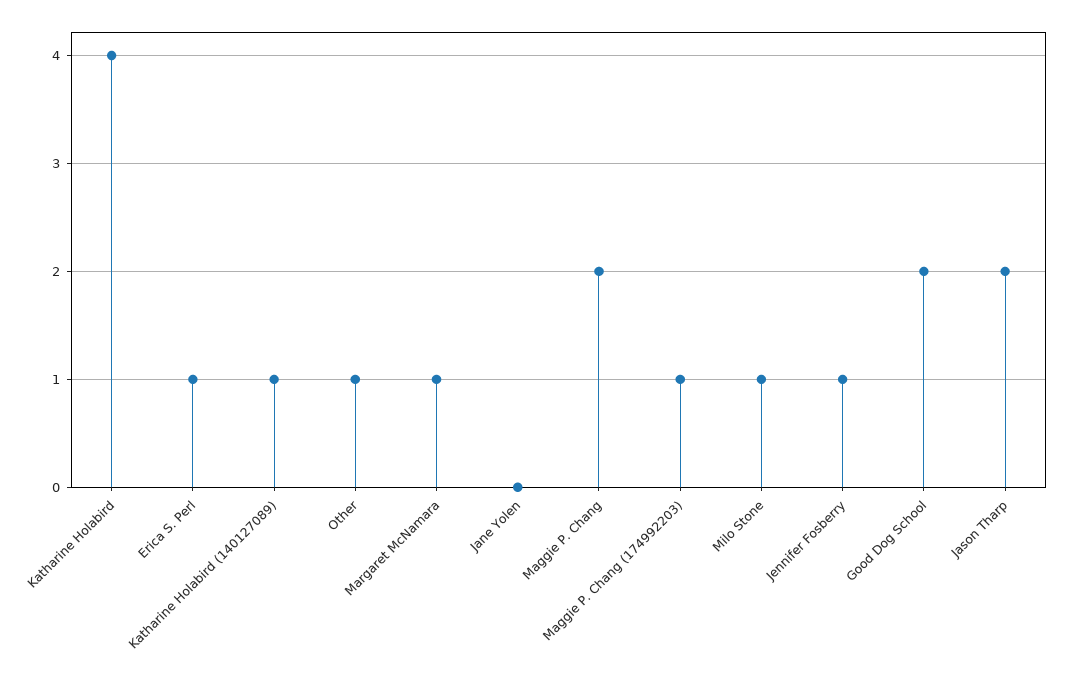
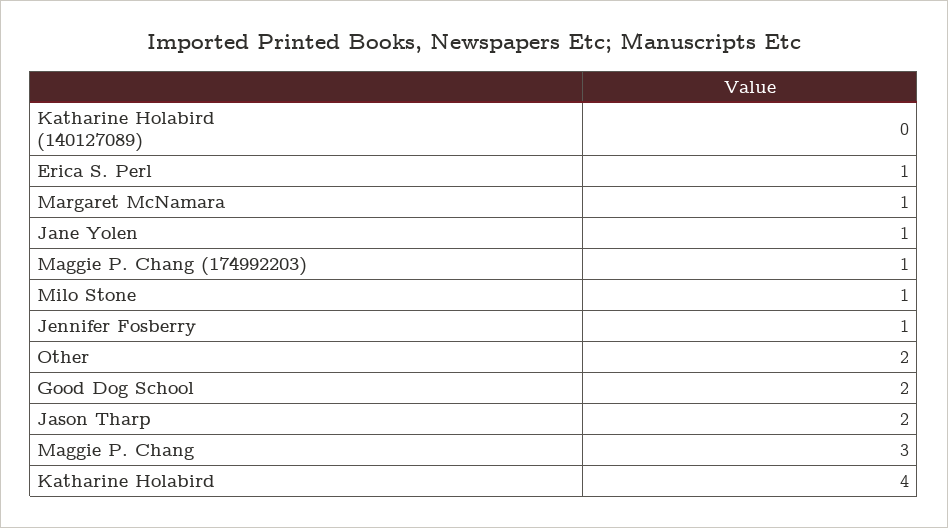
  {
    "Katharine Holabird": 4,
    "Erica S. Perl": 1,
-   "Katharine Holabird (140127089)": 1,
+   "Katharine Holabird (140127089)": 0,
-   "Other": 1,
+   "Other": 2,
    "Margaret McNamara": 1,
-   "Jane Yolen": 0,
+   "Jane Yolen": 1,
-   "Maggie P. Chang": 2,
+   "Maggie P. Chang": 3,
    "Maggie P. Chang (174992203)": 1,
    "Milo Stone": 1,
    "Jennifer Fosberry": 1,
    "Good Dog School": 2,
    "Jason Tharp": 2
  }

